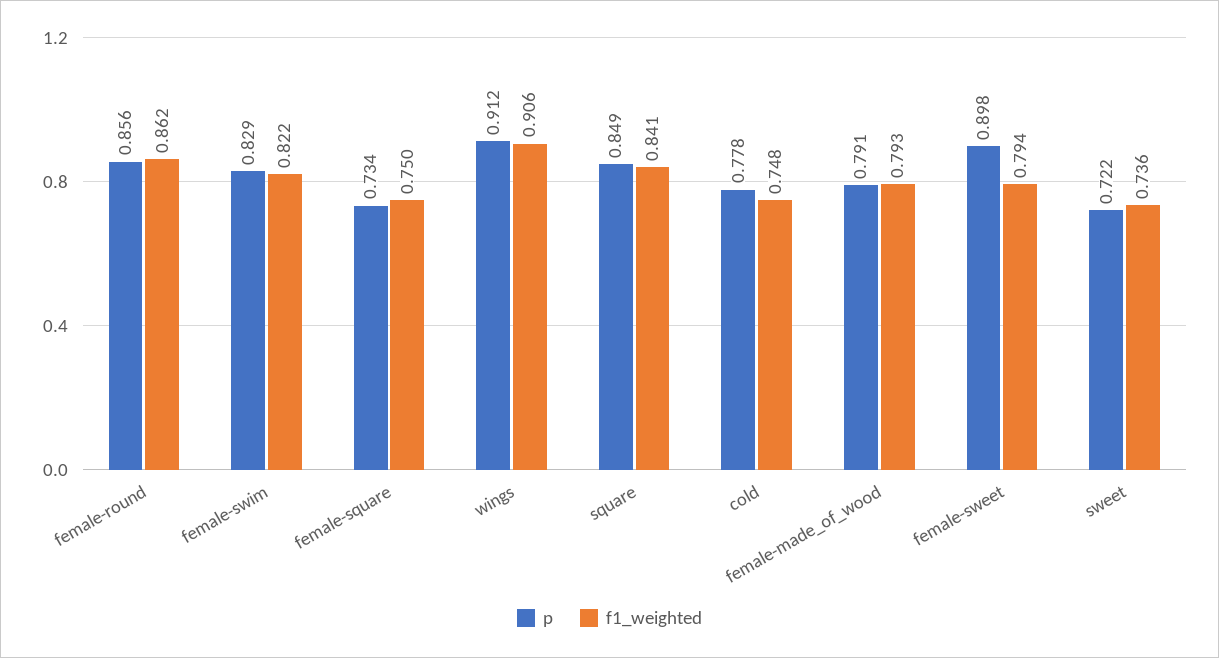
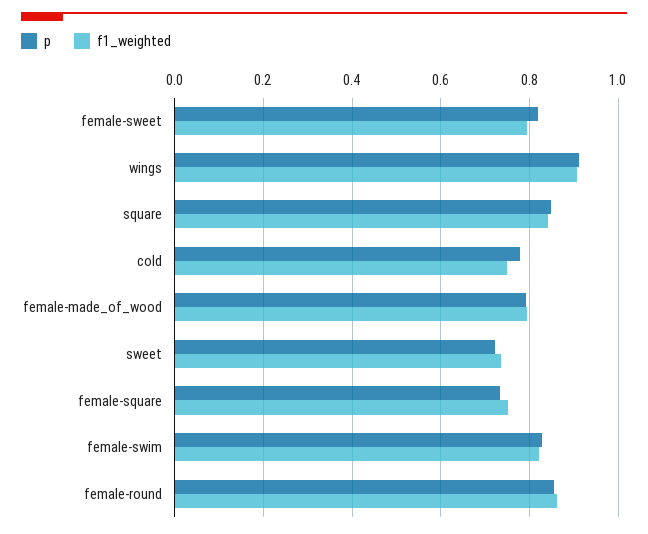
  {
    "p": {
      "female-round": 0.856,
      "female-swim": 0.829,
      "female-square": 0.734,
      "wings": 0.912,
      "square": 0.849,
      "cold": 0.778,
      "female-made_of_wood": 0.791,
-     "female-sweet": 0.898,
+     "female-sweet": 0.82,
      "sweet": 0.722
    },
    "f1_weighted": {
      "female-round": 0.862,
      "female-swim": 0.822,
      "female-square": 0.75,
      "wings": 0.906,
      "square": 0.841,
      "cold": 0.748,
      "female-made_of_wood": 0.793,
      "female-sweet": 0.794,
      "sweet": 0.736
    }
  }

